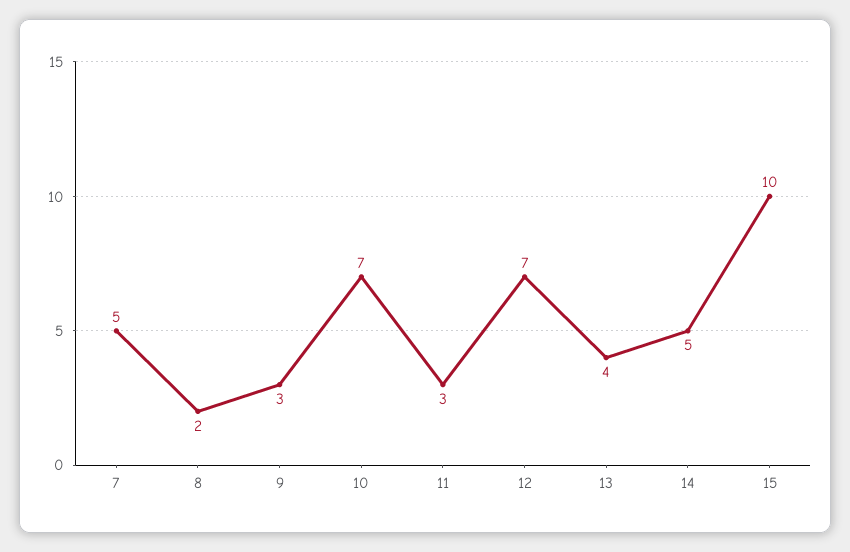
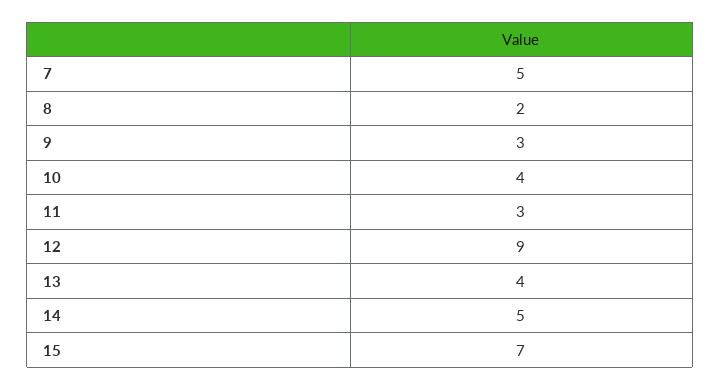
  {
    "7": 5,
    "8": 2,
    "9": 3,
-   "10": 7,
+   "10": 4,
    "11": 3,
-   "12": 7,
+   "12": 9,
    "13": 4,
    "14": 5,
-   "15": 10
+   "15": 7
  }

